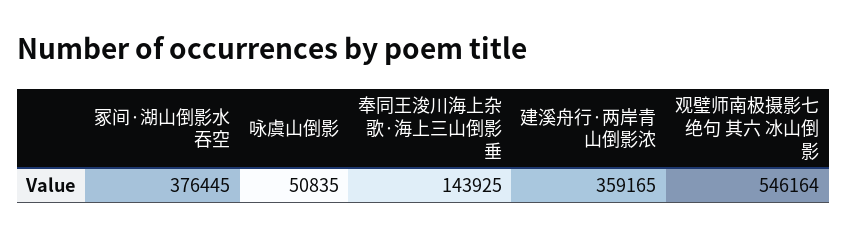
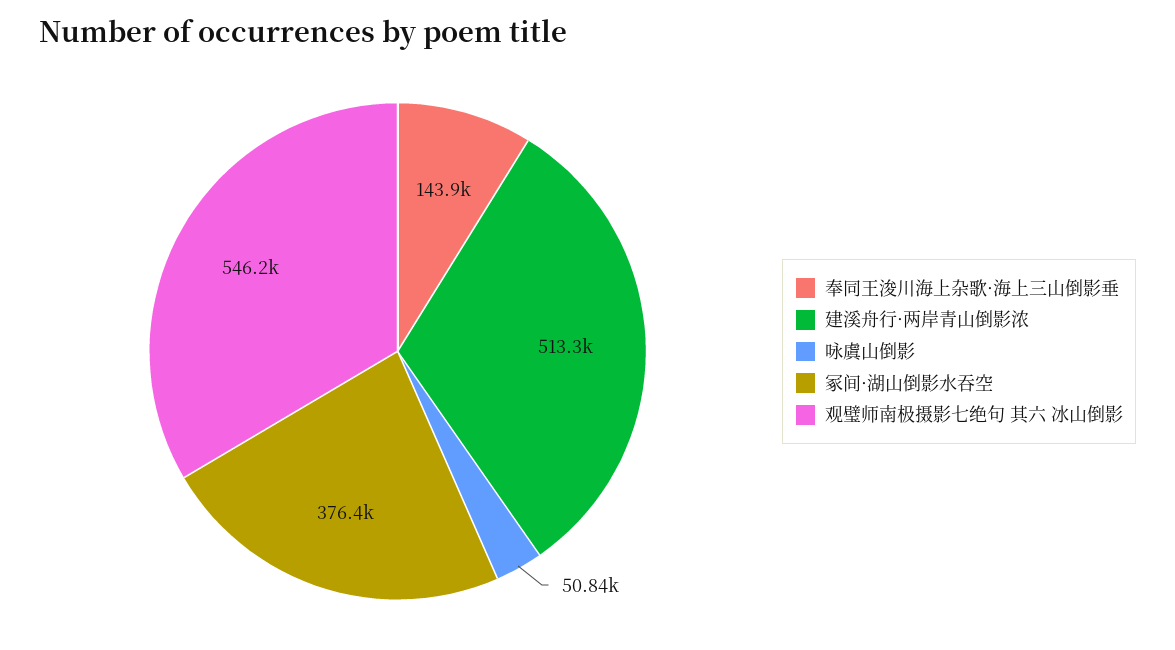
  {
    "冢间·湖山倒影水吞空": 376445,
    "咏虞山倒影": 50835,
    "奉同王浚川海上杂歌·海上三山倒影垂": 143925,
-   "建溪舟行·两岸青山倒影浓": 359165,
+   "建溪舟行·两岸青山倒影浓": 513300,
    "观璧师南极摄影七绝句 其六 冰山倒影": 546164
  }

